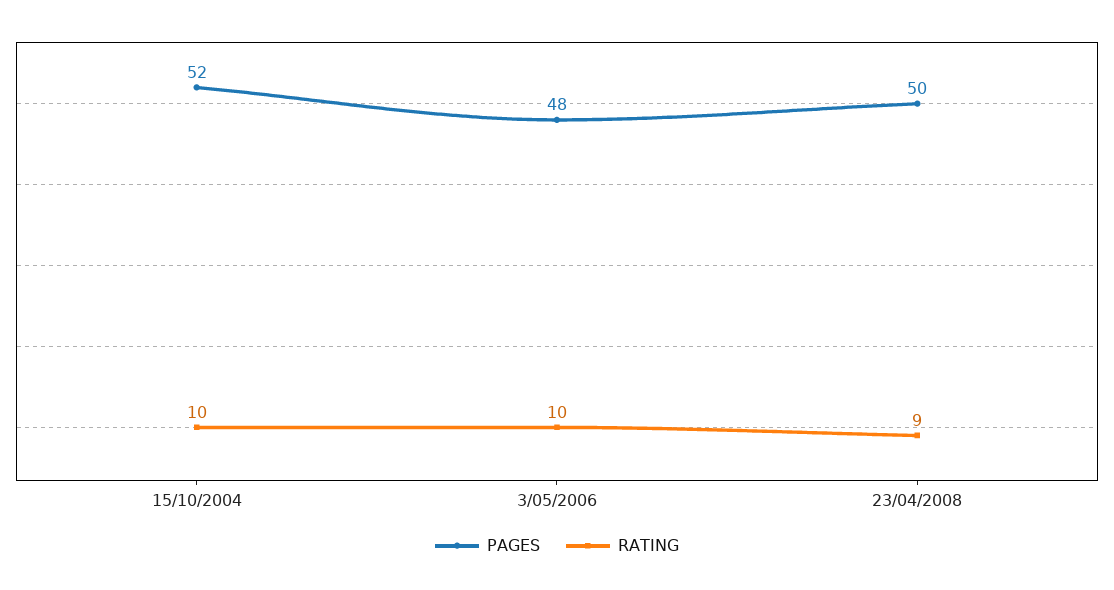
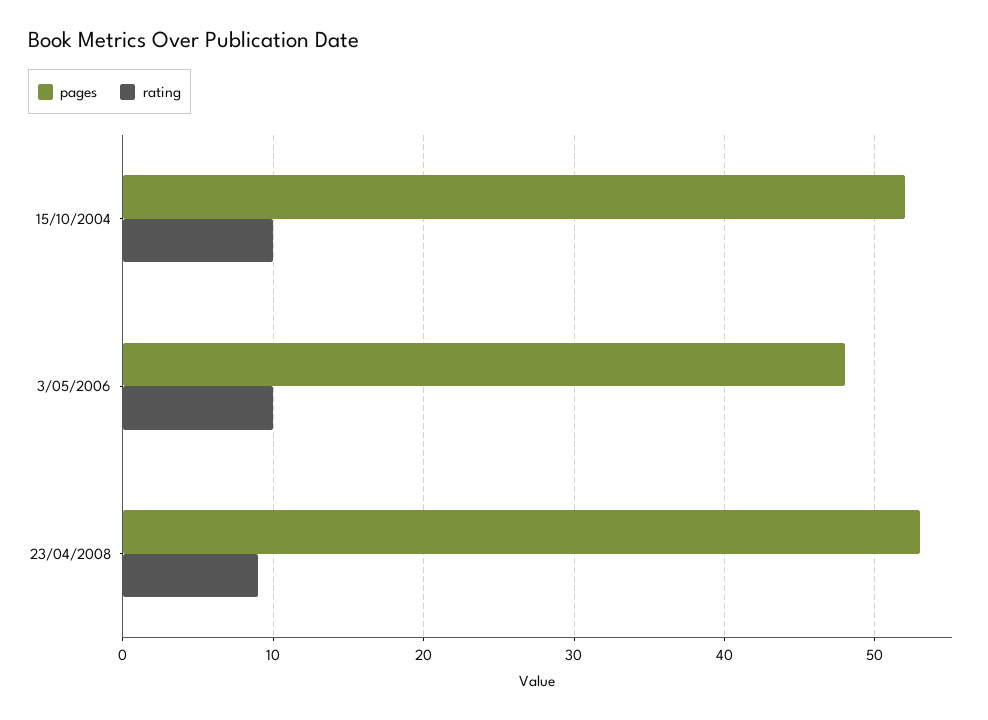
  {
    "PAGES": {
      "15/10/2004": 52,
      "3/05/2006": 48,
-     "23/04/2008": 50
+     "23/04/2008": 53
    },
    "RATING": {
      "15/10/2004": 10,
      "3/05/2006": 10,
      "23/04/2008": 9
    }
  }

